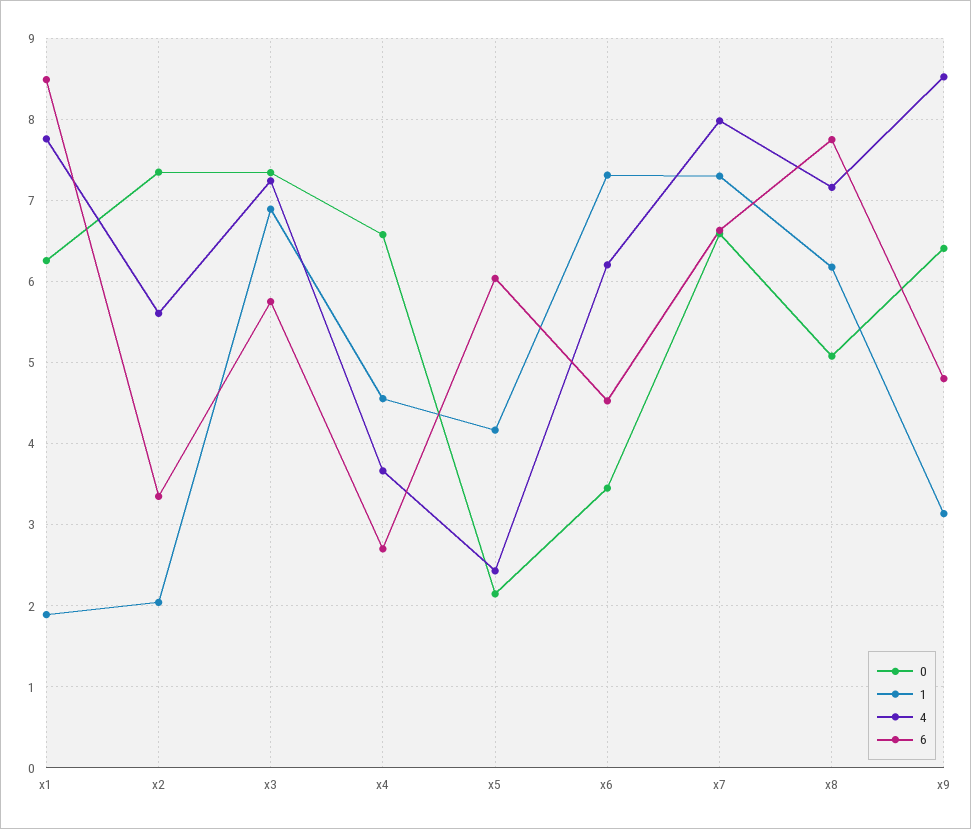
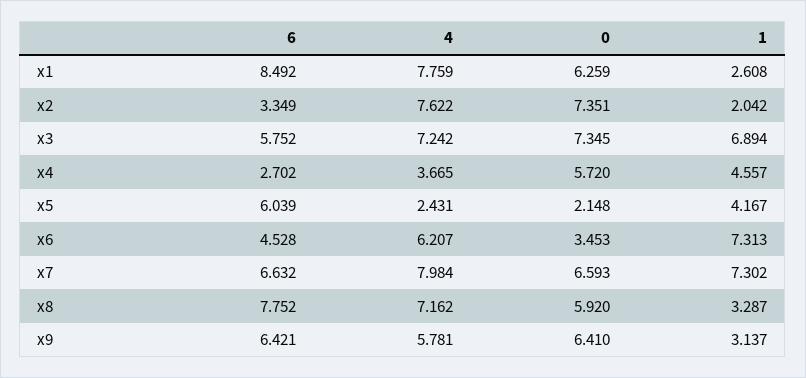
  {
    "0": {
      "x1": 6.259,
      "x2": 7.351,
      "x3": 7.345,
-     "x4": 6.6,
+     "x4": 5.72,
      "x5": 2.148,
      "x6": 3.453,
      "x7": 6.593,
-     "x8": 5.1,
+     "x8": 5.92,
      "x9": 6.41
    },
    "1": {
-     "x1": 1.9,
+     "x1": 2.608,
      "x2": 2.042,
      "x3": 6.894,
      "x4": 4.557,
      "x5": 4.167,
      "x6": 7.313,
      "x7": 7.302,
-     "x8": 6.2,
+     "x8": 3.287,
      "x9": 3.137
    },
    "4": {
      "x1": 7.759,
-     "x2": 5.6,
+     "x2": 7.622,
      "x3": 7.242,
      "x4": 3.665,
      "x5": 2.431,
      "x6": 6.207,
      "x7": 7.984,
      "x8": 7.162,
-     "x9": 8.5
+     "x9": 5.781
    },
    "6": {
      "x1": 8.492,
      "x2": 3.349,
      "x3": 5.752,
      "x4": 2.702,
      "x5": 6.039,
      "x6": 4.528,
      "x7": 6.632,
      "x8": 7.752,
-     "x9": 4.8
+     "x9": 6.421
    }
  }

